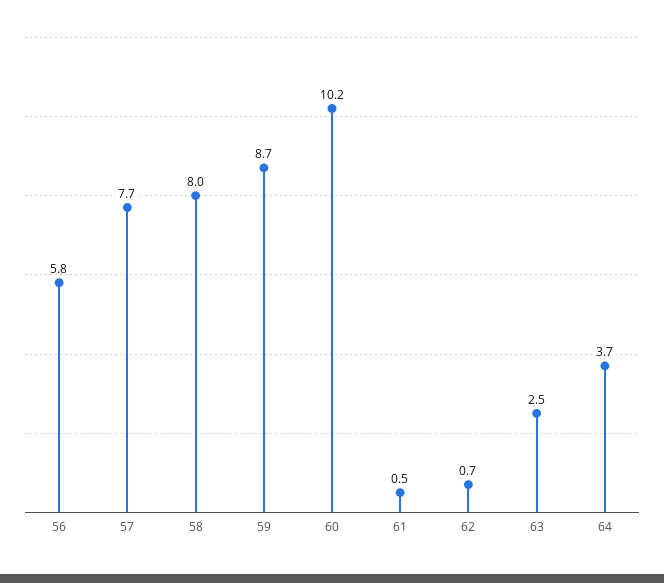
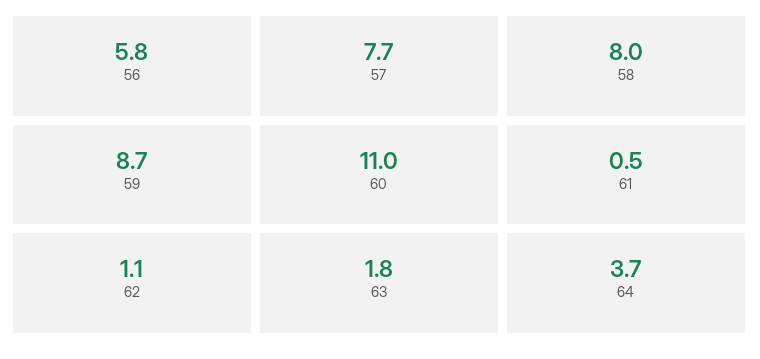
  {
    "56": 5.8,
    "57": 7.7,
    "58": 8,
    "59": 8.7,
-   "60": 10.2,
+   "60": 11,
    "61": 0.5,
-   "62": 0.7,
+   "62": 1.1,
-   "63": 2.5,
+   "63": 1.8,
    "64": 3.7
  }

